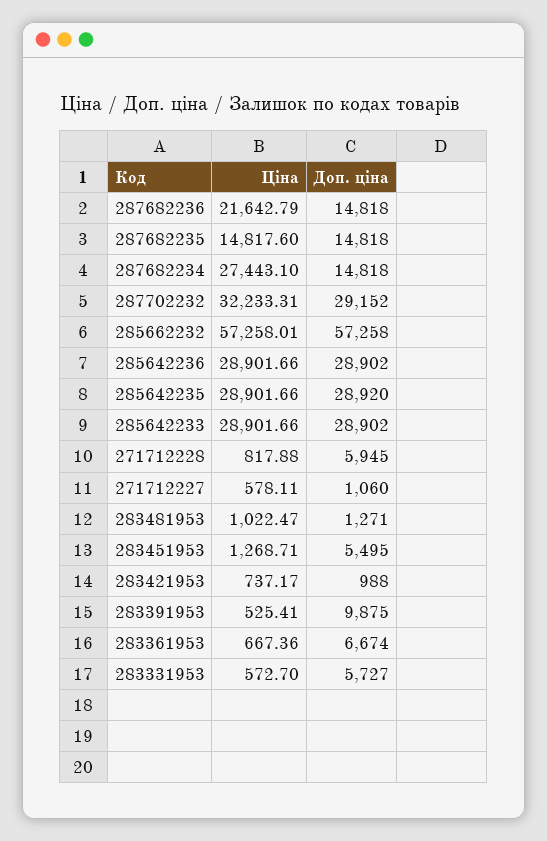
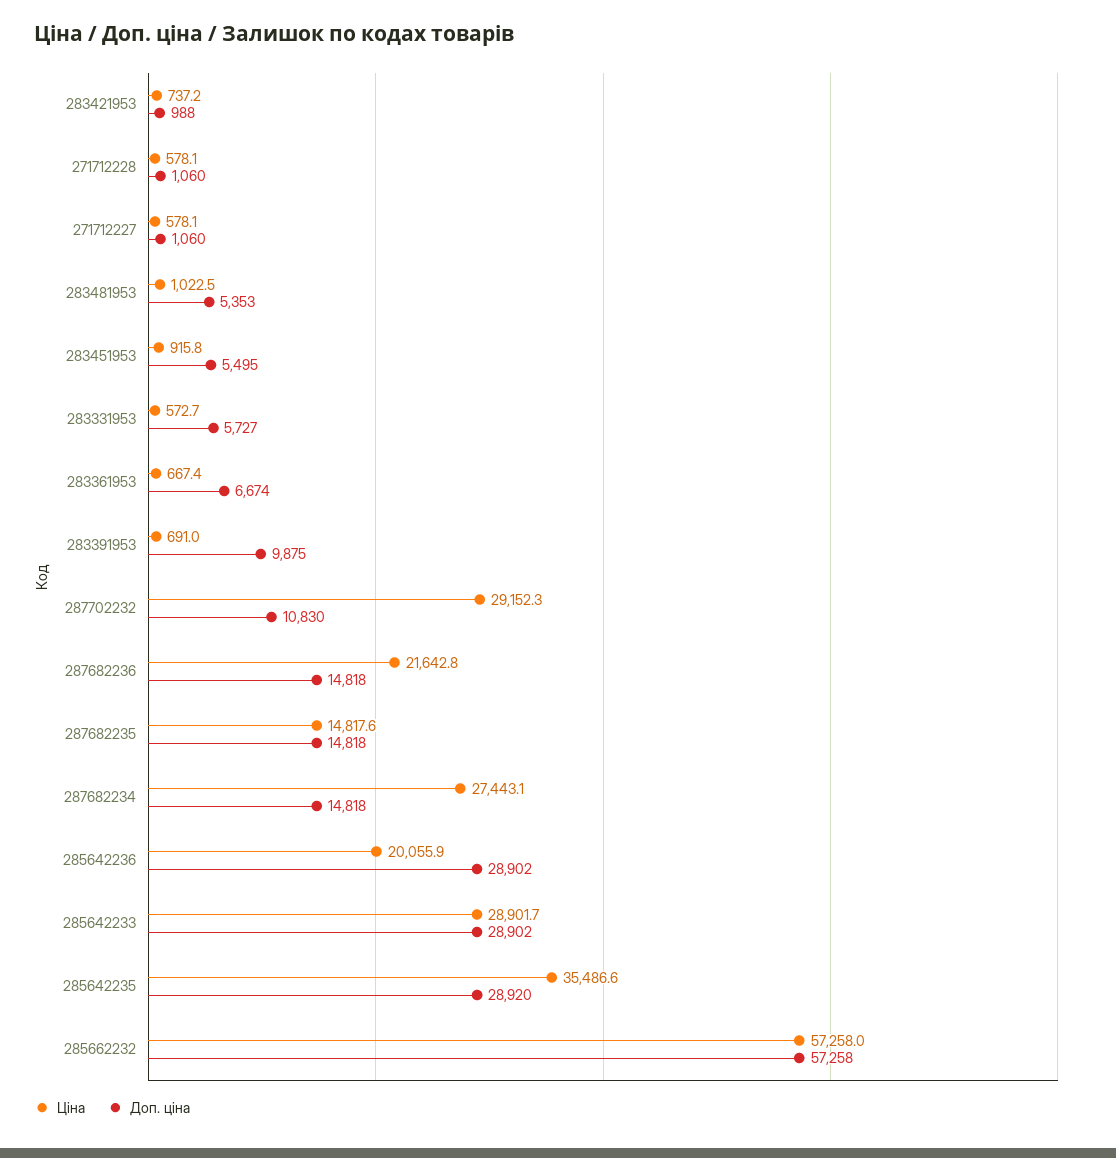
  {
    "Ціна": {
      "287682236": 21642.79,
      "287682235": 14817.6,
      "287682234": 27443.1,
-     "287702232": 32233.31,
+     "287702232": 29152.3,
      "285662232": 57258.01,
-     "285642236": 28901.66,
+     "285642236": 20055.9,
-     "285642235": 28901.66,
+     "285642235": 35486.6,
      "285642233": 28901.66,
-     "271712228": 817.88,
+     "271712228": 578.1,
      "271712227": 578.11,
      "283481953": 1022.47,
-     "283451953": 1268.71,
+     "283451953": 915.8,
      "283421953": 737.17,
-     "283391953": 525.41,
+     "283391953": 691,
      "283361953": 667.36,
      "283331953": 572.7
    },
    "Доп. ціна": {
      "287682236": 14818,
      "287682235": 14818,
      "287682234": 14818,
-     "287702232": 29152,
+     "287702232": 10830,
      "285662232": 57258,
      "285642236": 28902,
      "285642235": 28920,
      "285642233": 28902,
-     "271712228": 5945,
+     "271712228": 1060,
      "271712227": 1060,
-     "283481953": 1271,
+     "283481953": 5353,
      "283451953": 5495,
      "283421953": 988,
      "283391953": 9875,
      "283361953": 6674,
      "283331953": 5727
    }
  }

